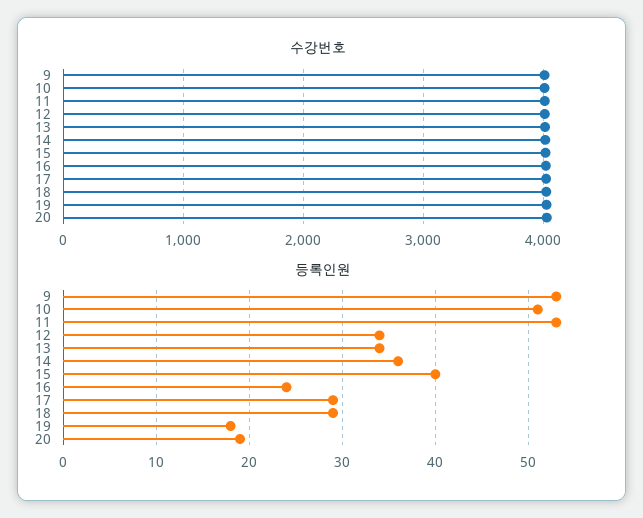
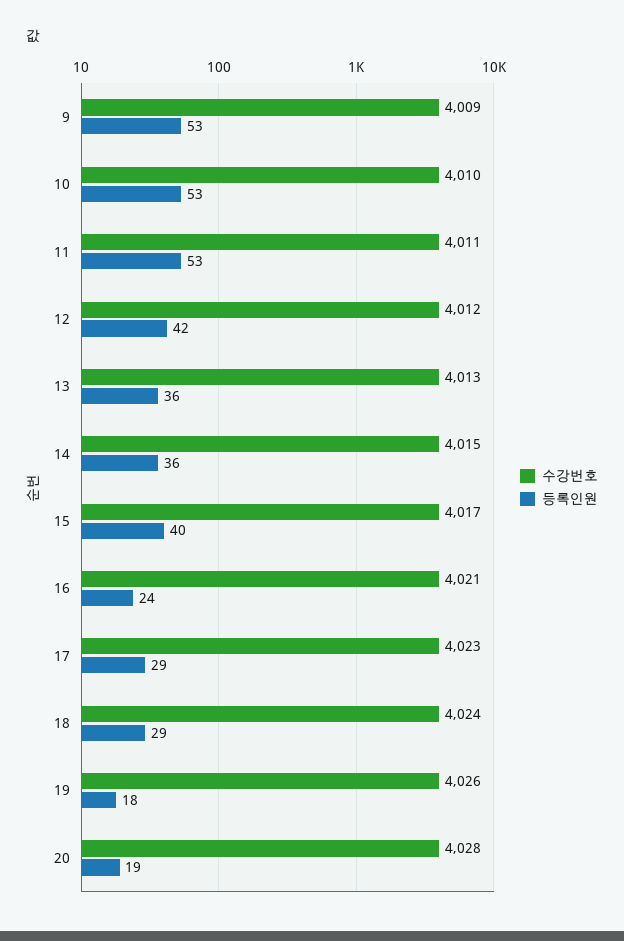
  {
    "수강번호": {
      "9": 4009,
      "10": 4010,
      "11": 4011,
      "12": 4012,
      "13": 4013,
      "14": 4015,
      "15": 4017,
      "16": 4021,
      "17": 4023,
      "18": 4024,
      "19": 4026,
      "20": 4028
    },
    "등록인원": {
      "9": 53,
-     "10": 51,
+     "10": 53,
      "11": 53,
-     "12": 34,
+     "12": 42,
-     "13": 34,
+     "13": 36,
      "14": 36,
      "15": 40,
      "16": 24,
      "17": 29,
      "18": 29,
      "19": 18,
      "20": 19
    }
  }

